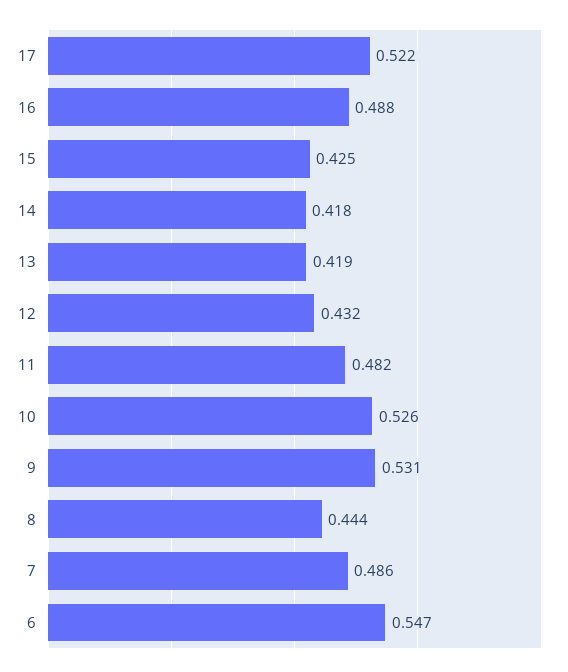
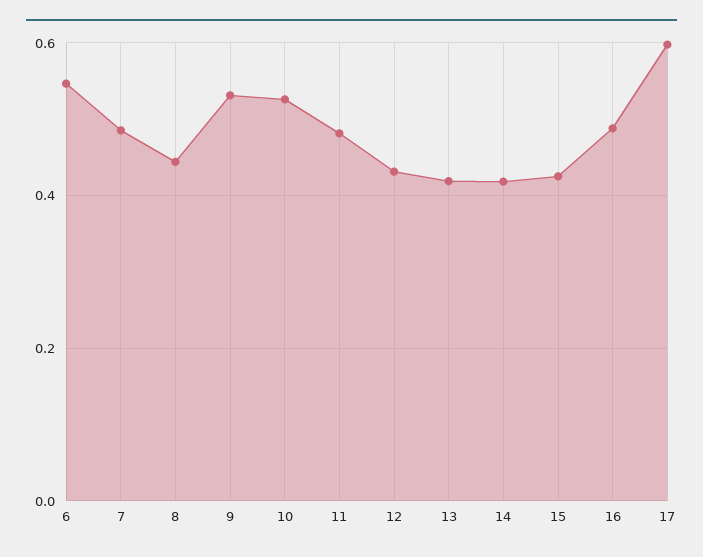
  {
-   "17": 0.522,
+   "17": 0.6,
    "16": 0.488,
    "15": 0.425,
    "14": 0.418,
    "13": 0.419,
    "12": 0.432,
    "11": 0.482,
    "10": 0.526,
    "9": 0.531,
    "8": 0.444,
    "7": 0.486,
    "6": 0.547
  }

